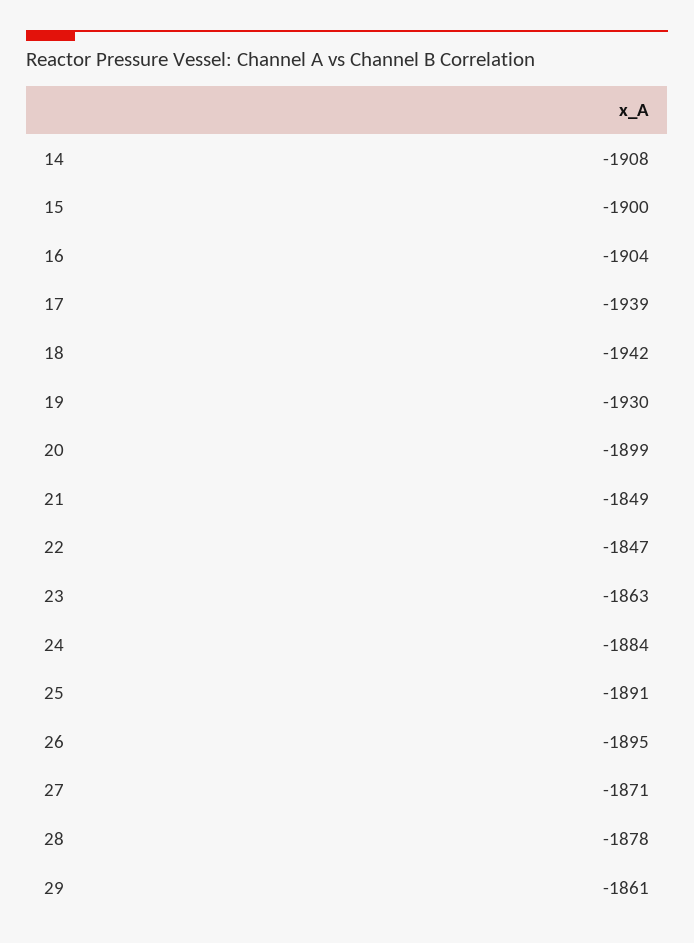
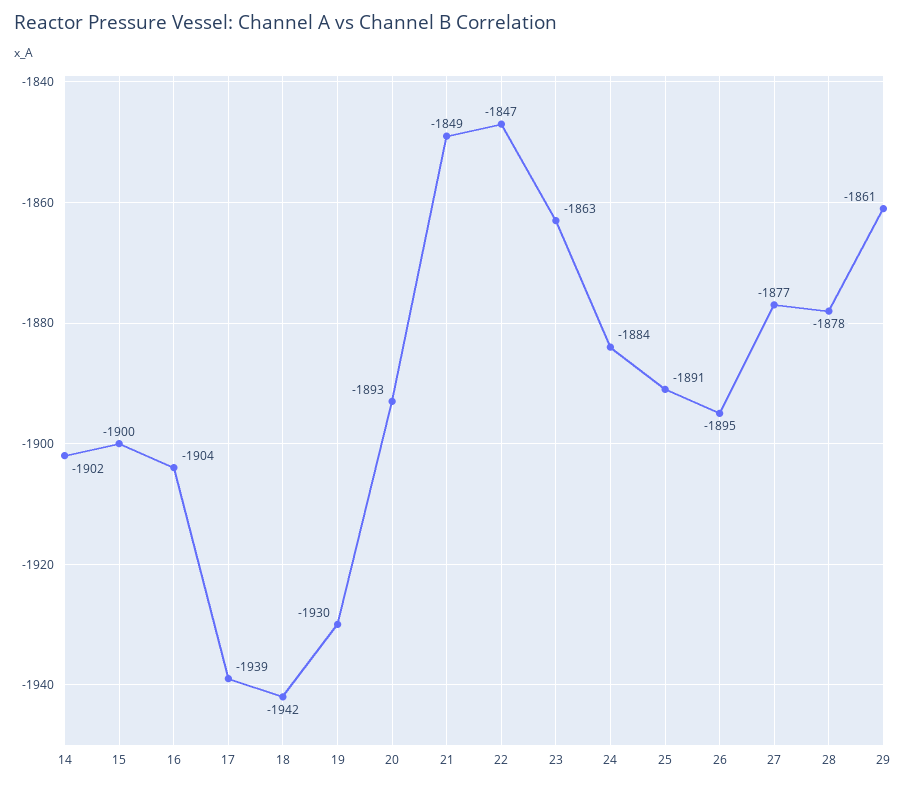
  {
-   "14": -1908,
+   "14": -1902,
    "15": -1900,
    "16": -1904,
    "17": -1939,
    "18": -1942,
    "19": -1930,
-   "20": -1899,
+   "20": -1893,
    "21": -1849,
    "22": -1847,
    "23": -1863,
    "24": -1884,
    "25": -1891,
    "26": -1895,
-   "27": -1871,
+   "27": -1877,
    "28": -1878,
    "29": -1861
  }

